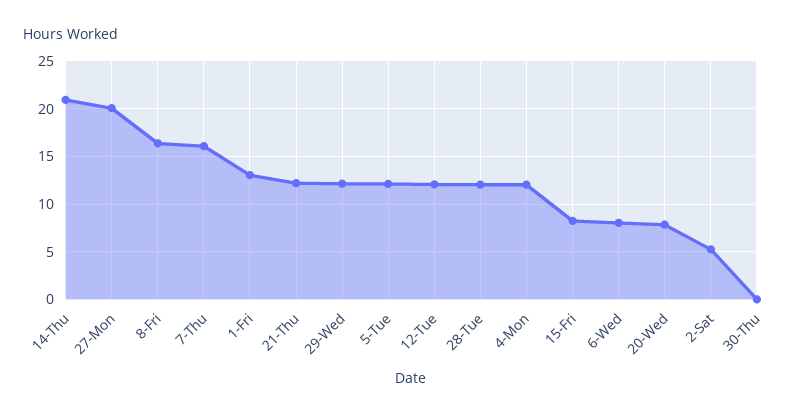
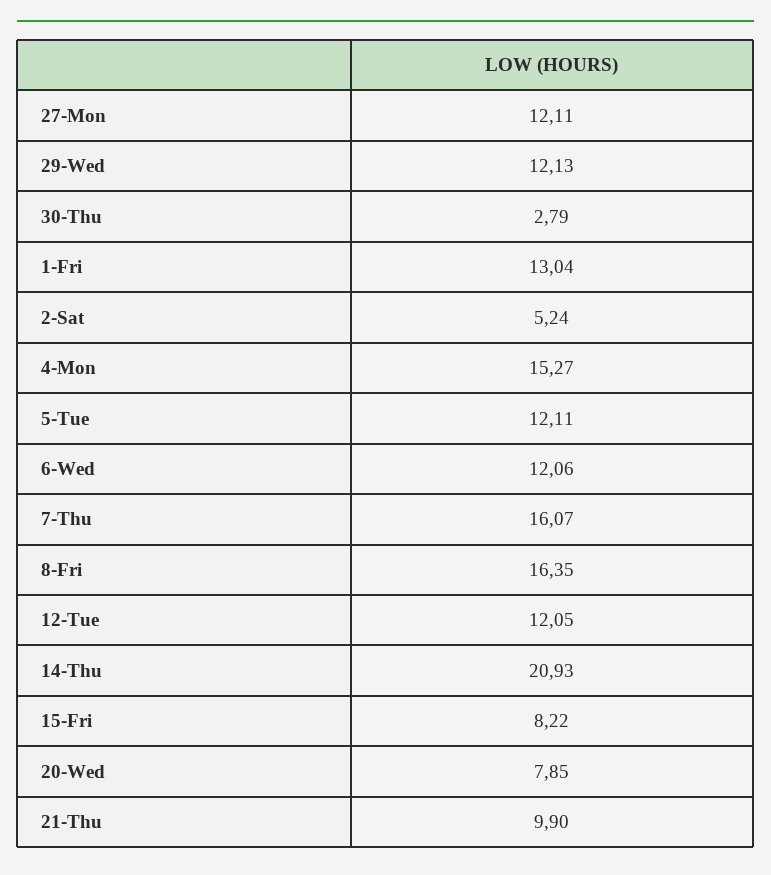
  {
    "14-Thu": 20.93,
-   "27-Mon": 20,
+   "27-Mon": 12.11,
    "8-Fri": 16.35,
    "7-Thu": 16.07,
    "1-Fri": 13.04,
-   "21-Thu": 12,
+   "21-Thu": 9.9,
    "29-Wed": 12.13,
    "5-Tue": 12.11,
    "12-Tue": 12.05,
-   "28-Tue": 12,
-   "4-Mon": 12,
+   "4-Mon": 15.27,
    "15-Fri": 8.22,
-   "6-Wed": 8,
+   "6-Wed": 12.06,
    "20-Wed": 7.85,
    "2-Sat": 5.24,
-   "30-Thu": 0
+   "30-Thu": 2.79
  }

